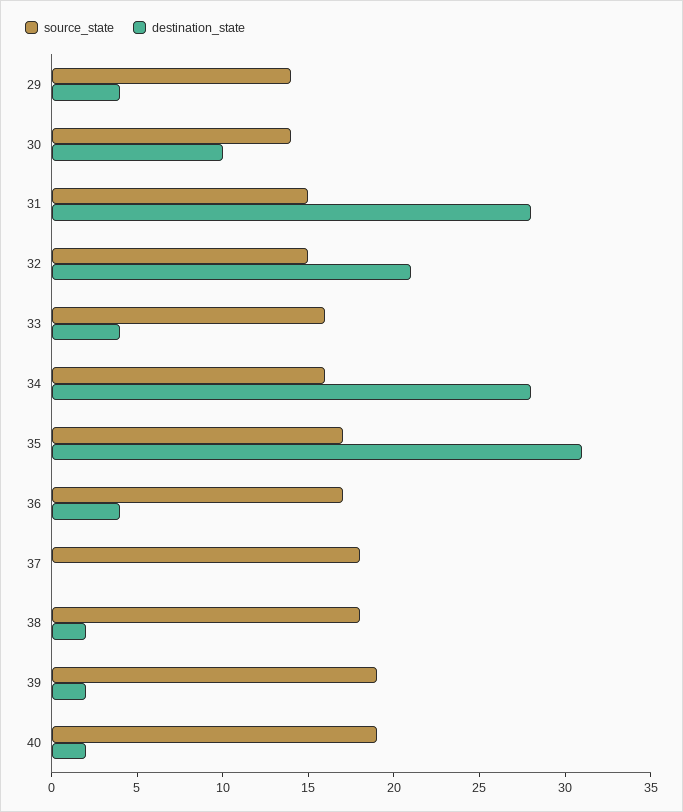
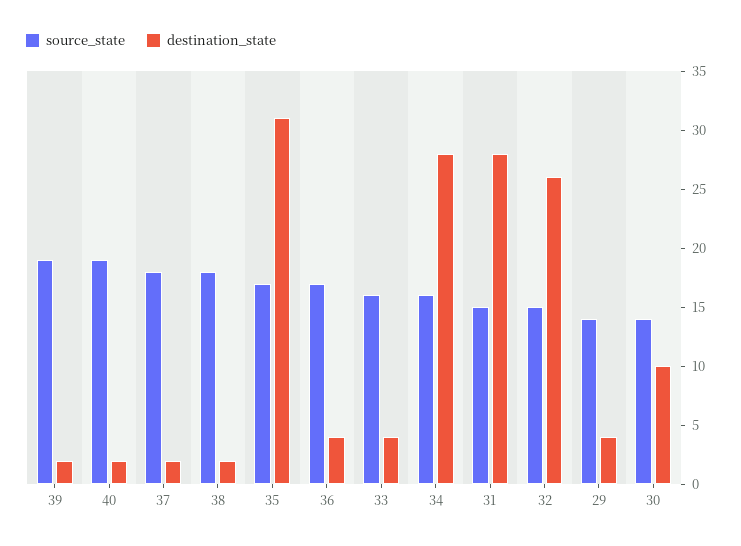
  {
    "source_state": {
      "29": 14,
      "30": 14,
      "31": 15,
      "32": 15,
      "33": 16,
      "34": 16,
      "35": 17,
      "36": 17,
      "37": 18,
      "38": 18,
      "39": 19,
      "40": 19
    },
    "destination_state": {
      "29": 4,
      "30": 10,
      "31": 28,
-     "32": 21,
+     "32": 26,
      "33": 4,
      "34": 28,
      "35": 31,
      "36": 4,
-     "37": 0,
+     "37": 2,
      "38": 2,
      "39": 2,
      "40": 2
    }
  }

